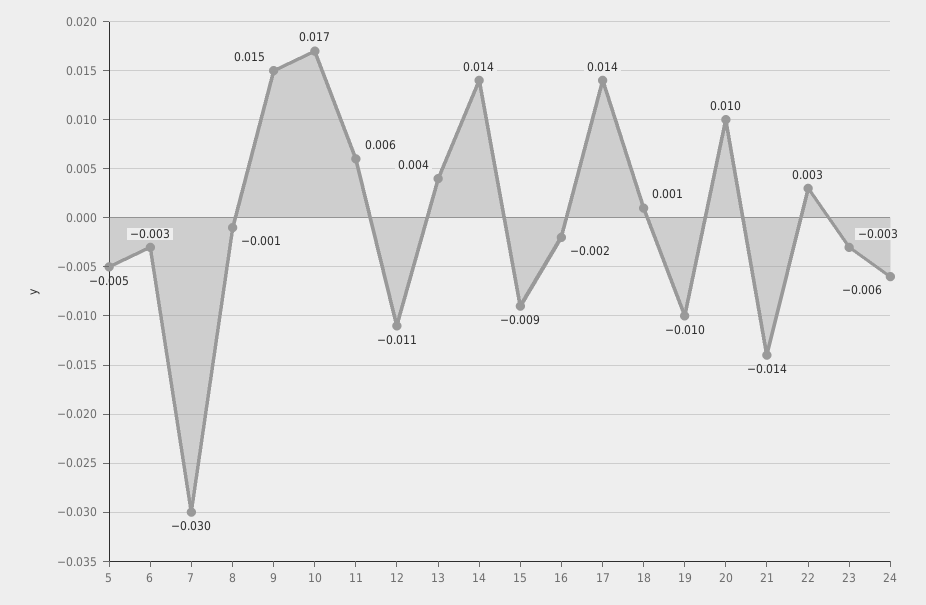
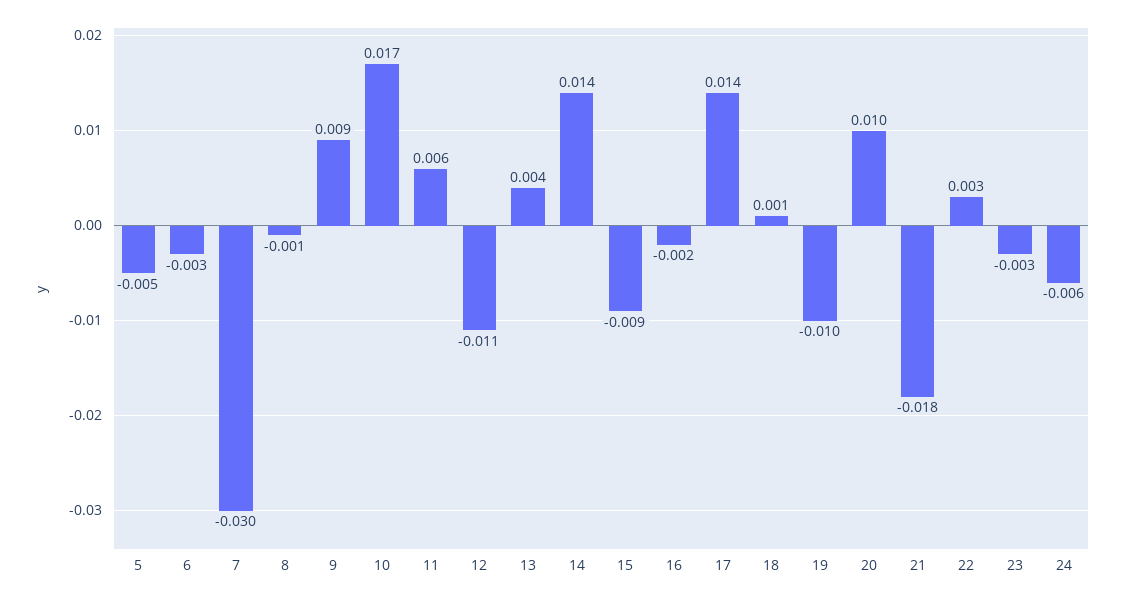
  {
    "5": -0.005,
    "6": -0.003,
    "7": -0.03,
    "8": -0.001,
-   "9": 0.015,
+   "9": 0.009,
    "10": 0.017,
    "11": 0.006,
    "12": -0.011,
    "13": 0.004,
    "14": 0.014,
    "15": -0.009,
    "16": -0.002,
    "17": 0.014,
    "18": 0.001,
    "19": -0.01,
    "20": 0.01,
-   "21": -0.014,
+   "21": -0.018,
    "22": 0.003,
    "23": -0.003,
    "24": -0.006
  }

